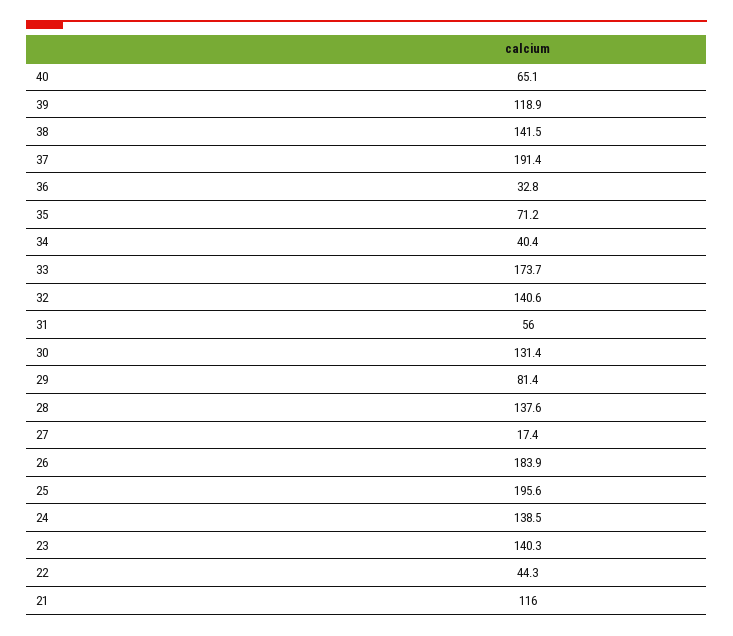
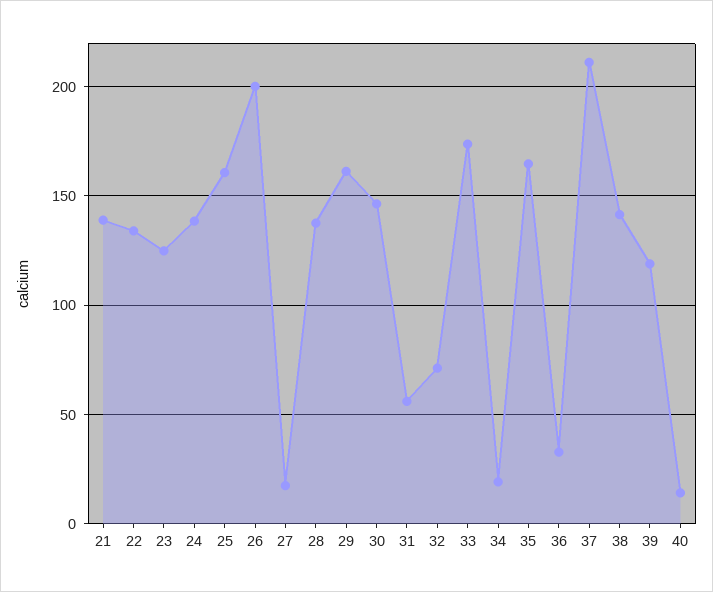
  {
-   "40": 65.1,
+   "40": 15,
    "39": 118.9,
    "38": 141.5,
-   "37": 191.4,
+   "37": 210,
    "36": 32.8,
-   "35": 71.2,
+   "35": 165,
-   "34": 40.4,
+   "34": 20,
    "33": 173.7,
-   "32": 140.6,
+   "32": 70,
    "31": 56,
-   "30": 131.4,
+   "30": 145,
-   "29": 81.4,
+   "29": 160,
    "28": 137.6,
    "27": 17.4,
-   "26": 183.9,
+   "26": 200,
-   "25": 195.6,
+   "25": 160,
    "24": 138.5,
-   "23": 140.3,
+   "23": 125,
-   "22": 44.3,
+   "22": 135,
-   "21": 116
+   "21": 140
  }

